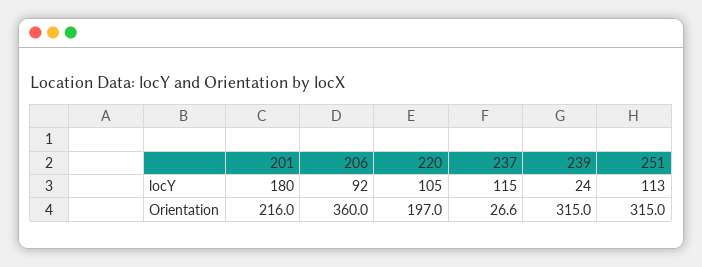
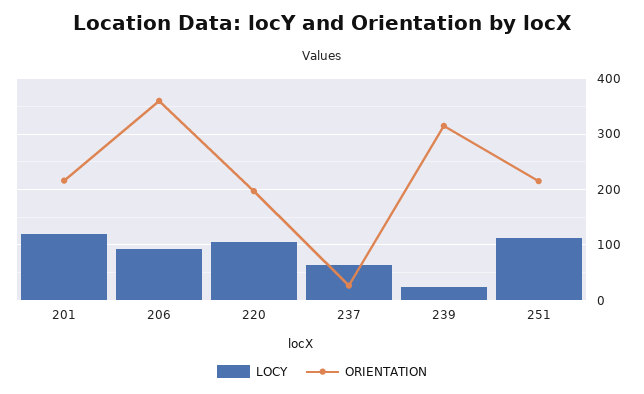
  {
    "locY": {
-     "201": 180,
+     "201": 120,
      "206": 92,
      "220": 105,
-     "237": 115,
+     "237": 60,
      "239": 24,
      "251": 113
    },
    "Orientation": {
      "201": 216,
      "206": 360,
      "220": 197,
      "237": 26.6,
      "239": 315,
-     "251": 315
+     "251": 220
    }
  }

